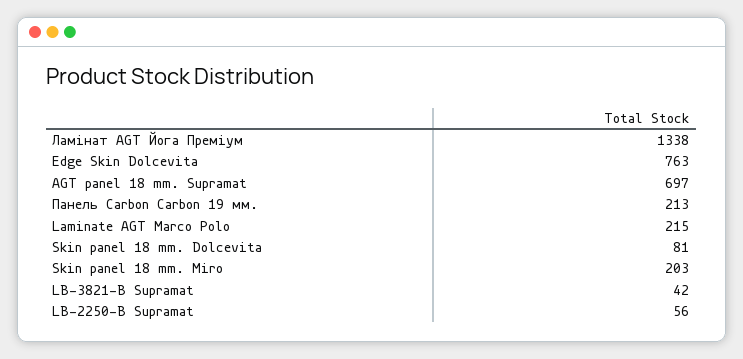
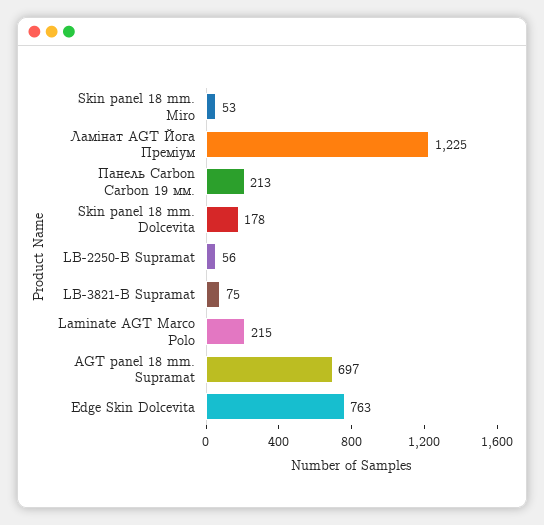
  {
-   "Ламінат AGT Йога Преміум": 1338,
+   "Ламінат AGT Йога Преміум": 1225,
    "Edge Skin Dolcevita": 763,
    "AGT panel 18 mm. Supramat": 697,
    "Панель Carbon Carbon 19 мм.": 213,
    "Laminate AGT Marco Polo": 215,
-   "Skin panel 18 mm. Dolcevita": 81,
+   "Skin panel 18 mm. Dolcevita": 178,
-   "Skin panel 18 mm. Miro": 203,
+   "Skin panel 18 mm. Miro": 53,
-   "LB-3821-В Supramat": 42,
+   "LB-3821-В Supramat": 75,
    "LB-2250-В Supramat": 56
  }

